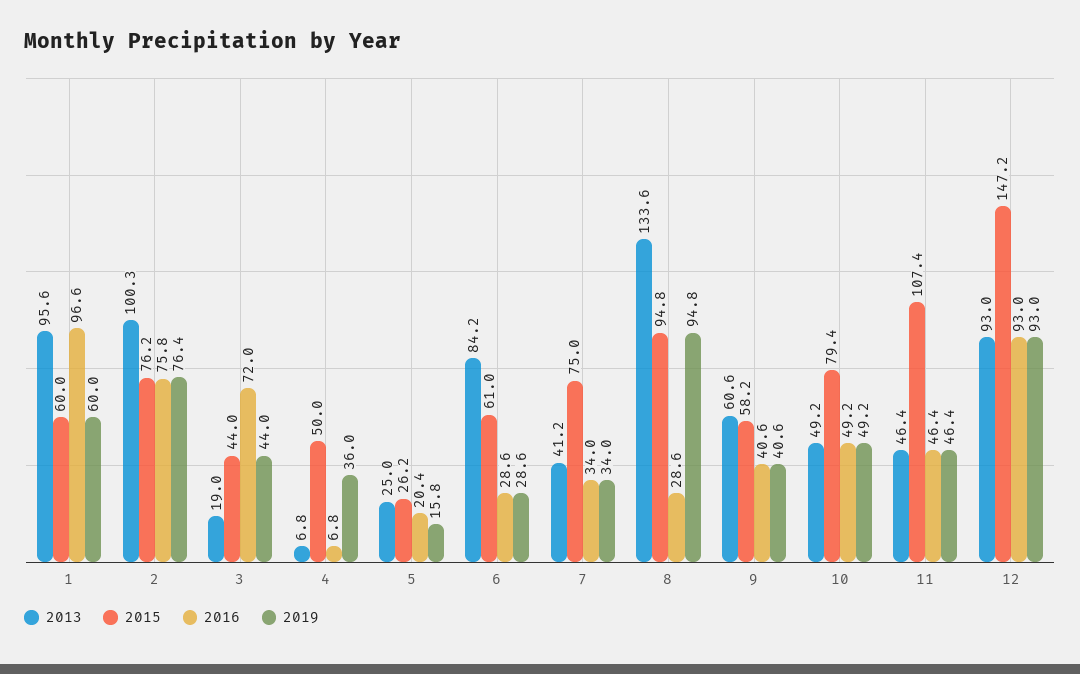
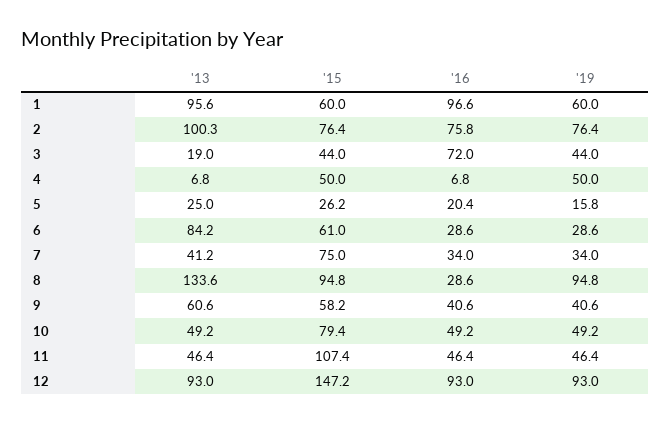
  {
    "2013": {
      "1": 95.6,
      "2": 100.3,
      "3": 19,
      "4": 6.8,
      "5": 25,
      "6": 84.2,
      "7": 41.2,
      "8": 133.6,
      "9": 60.6,
      "10": 49.2,
      "11": 46.4,
      "12": 93
    },
    "2015": {
      "1": 60,
-     "2": 76.2,
+     "2": 76.4,
      "3": 44,
      "4": 50,
      "5": 26.2,
      "6": 61,
      "7": 75,
      "8": 94.8,
      "9": 58.2,
      "10": 79.4,
      "11": 107.4,
      "12": 147.2
    },
    "2016": {
      "1": 96.6,
      "2": 75.8,
      "3": 72,
      "4": 6.8,
      "5": 20.4,
      "6": 28.6,
      "7": 34,
      "8": 28.6,
      "9": 40.6,
      "10": 49.2,
      "11": 46.4,
      "12": 93
    },
    "2019": {
      "1": 60,
      "2": 76.4,
      "3": 44,
-     "4": 36,
+     "4": 50,
      "5": 15.8,
      "6": 28.6,
      "7": 34,
      "8": 94.8,
      "9": 40.6,
      "10": 49.2,
      "11": 46.4,
      "12": 93
    }
  }

